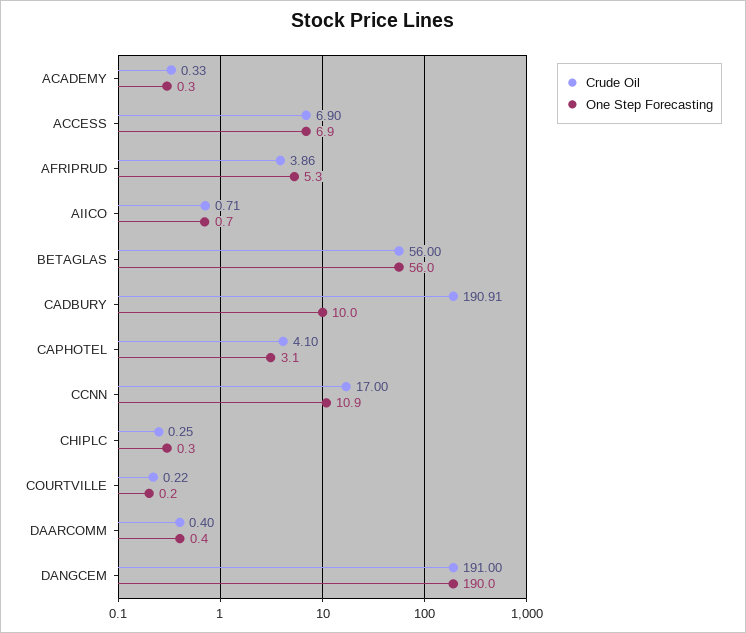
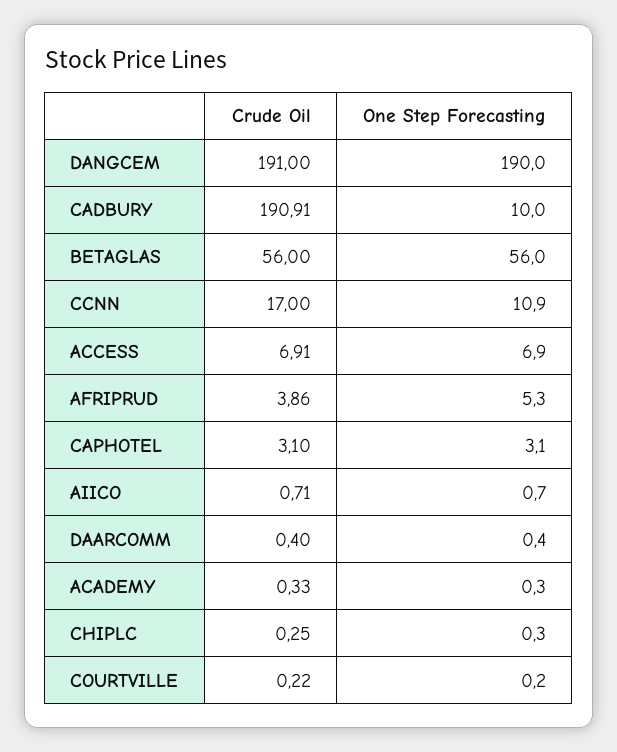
  {
    "Crude Oil": {
      "ACADEMY": 0.33,
-     "ACCESS": 6.9,
+     "ACCESS": 6.91,
      "AFRIPRUD": 3.86,
      "AIICO": 0.71,
      "BETAGLAS": 56,
      "CADBURY": 190.91,
-     "CAPHOTEL": 4.1,
+     "CAPHOTEL": 3.1,
      "CCNN": 17,
      "CHIPLC": 0.25,
      "COURTVILLE": 0.22,
      "DAARCOMM": 0.4,
      "DANGCEM": 191
    },
    "One Step Forecasting": {
      "ACADEMY": 0.3,
      "ACCESS": 6.9,
      "AFRIPRUD": 5.3,
      "AIICO": 0.7,
      "BETAGLAS": 56,
      "CADBURY": 10,
      "CAPHOTEL": 3.1,
      "CCNN": 10.9,
      "CHIPLC": 0.3,
      "COURTVILLE": 0.2,
      "DAARCOMM": 0.4,
      "DANGCEM": 190
    }
  }

